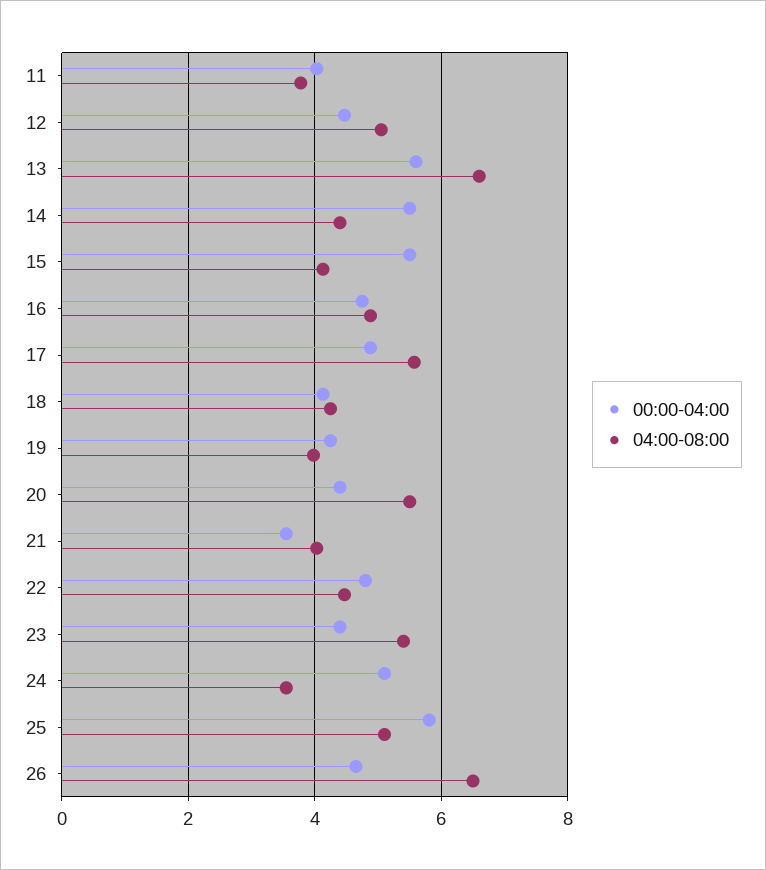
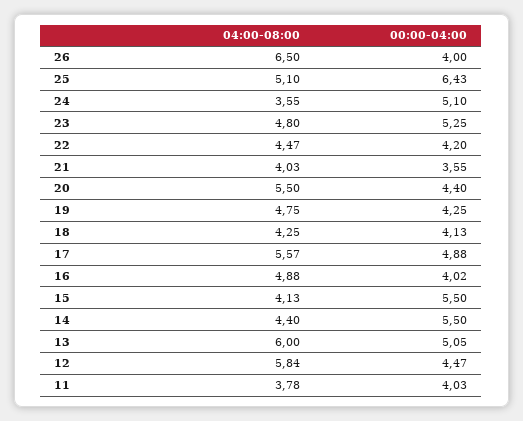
  {
    "00:00-04:00": {
      "11": 4.03,
      "12": 4.47,
-     "13": 5.6,
+     "13": 5.05,
      "14": 5.5,
      "15": 5.5,
-     "16": 4.8,
+     "16": 4.02,
      "17": 4.88,
      "18": 4.13,
      "19": 4.25,
      "20": 4.4,
      "21": 3.55,
-     "22": 4.8,
+     "22": 4.2,
-     "23": 4.4,
+     "23": 5.25,
      "24": 5.1,
-     "25": 5.8,
+     "25": 6.43,
-     "26": 4.6
+     "26": 4
    },
    "04:00-08:00": {
      "11": 3.78,
-     "12": 5,
+     "12": 5.84,
-     "13": 6.6,
+     "13": 6,
      "14": 4.4,
      "15": 4.13,
      "16": 4.88,
      "17": 5.57,
      "18": 4.25,
-     "19": 4,
+     "19": 4.75,
      "20": 5.5,
      "21": 4.03,
      "22": 4.47,
-     "23": 5.4,
+     "23": 4.8,
      "24": 3.55,
      "25": 5.1,
      "26": 6.5
    }
  }

